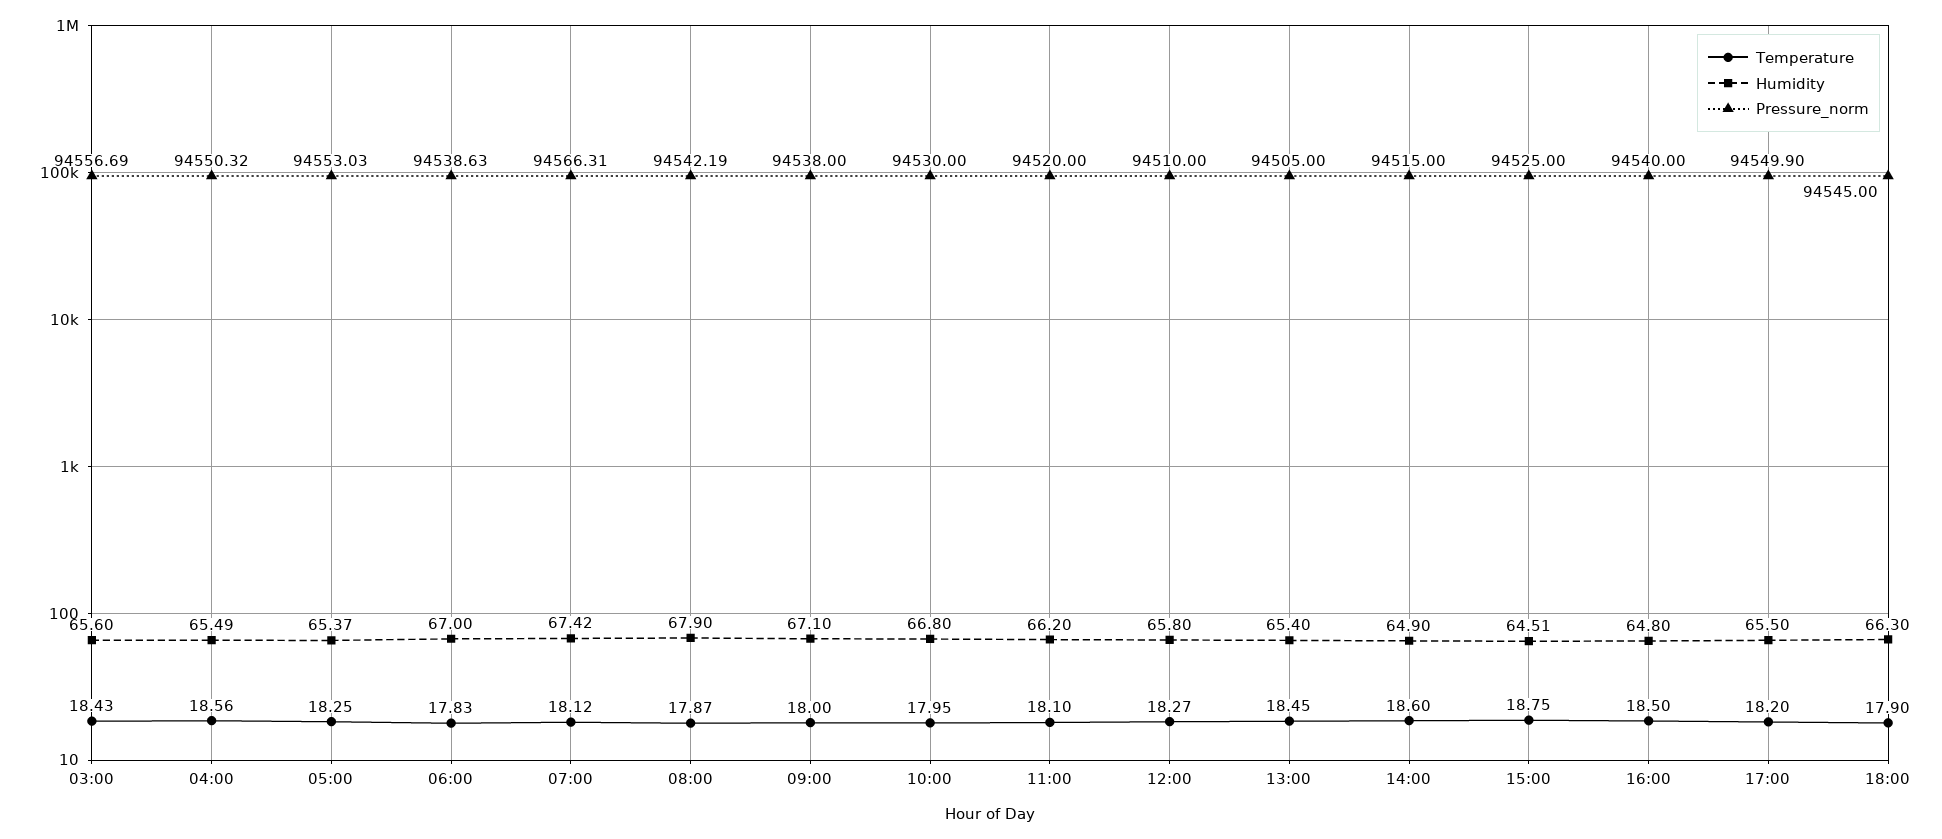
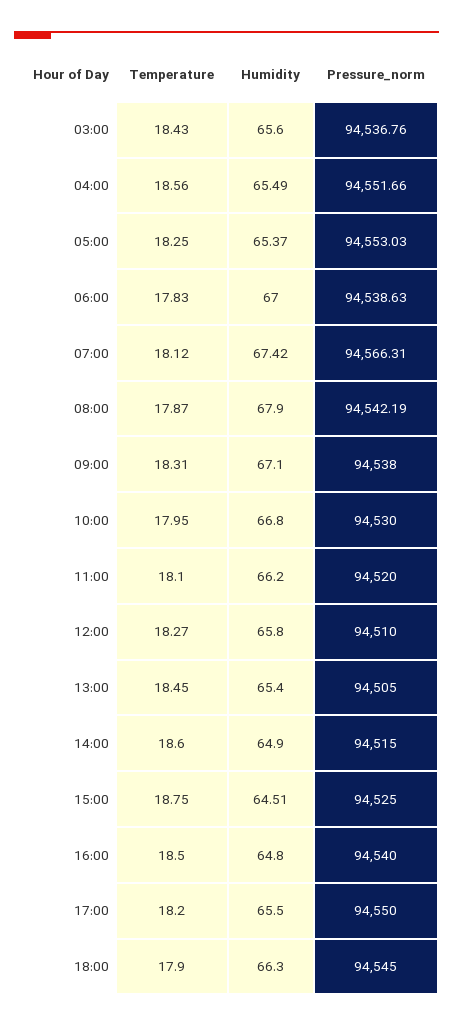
  {
    "Temperature": {
      "03:00": 18.43,
      "04:00": 18.56,
      "05:00": 18.25,
      "06:00": 17.83,
      "07:00": 18.12,
      "08:00": 17.87,
-     "09:00": 18,
+     "09:00": 18.31,
      "10:00": 17.95,
      "11:00": 18.1,
      "12:00": 18.27,
      "13:00": 18.45,
      "14:00": 18.6,
      "15:00": 18.75,
      "16:00": 18.5,
      "17:00": 18.2,
      "18:00": 17.9
    },
    "Humidity": {
      "03:00": 65.6,
      "04:00": 65.49,
      "05:00": 65.37,
      "06:00": 67,
      "07:00": 67.42,
      "08:00": 67.9,
      "09:00": 67.1,
      "10:00": 66.8,
      "11:00": 66.2,
      "12:00": 65.8,
      "13:00": 65.4,
      "14:00": 64.9,
      "15:00": 64.51,
      "16:00": 64.8,
      "17:00": 65.5,
      "18:00": 66.3
    },
    "Pressure_norm": {
-     "03:00": 94556.69,
+     "03:00": 94536.76,
-     "04:00": 94550.32,
+     "04:00": 94551.66,
      "05:00": 94553.03,
      "06:00": 94538.63,
      "07:00": 94566.31,
      "08:00": 94542.19,
      "09:00": 94538,
      "10:00": 94530,
      "11:00": 94520,
      "12:00": 94510,
      "13:00": 94505,
      "14:00": 94515,
      "15:00": 94525,
      "16:00": 94540,
-     "17:00": 94549.9,
+     "17:00": 94550,
      "18:00": 94545
    }
  }

